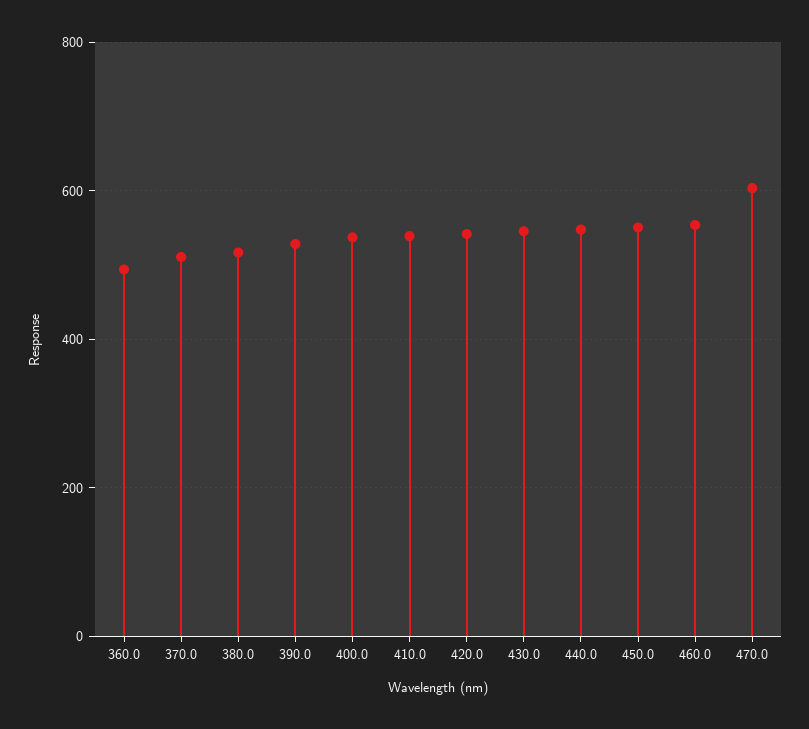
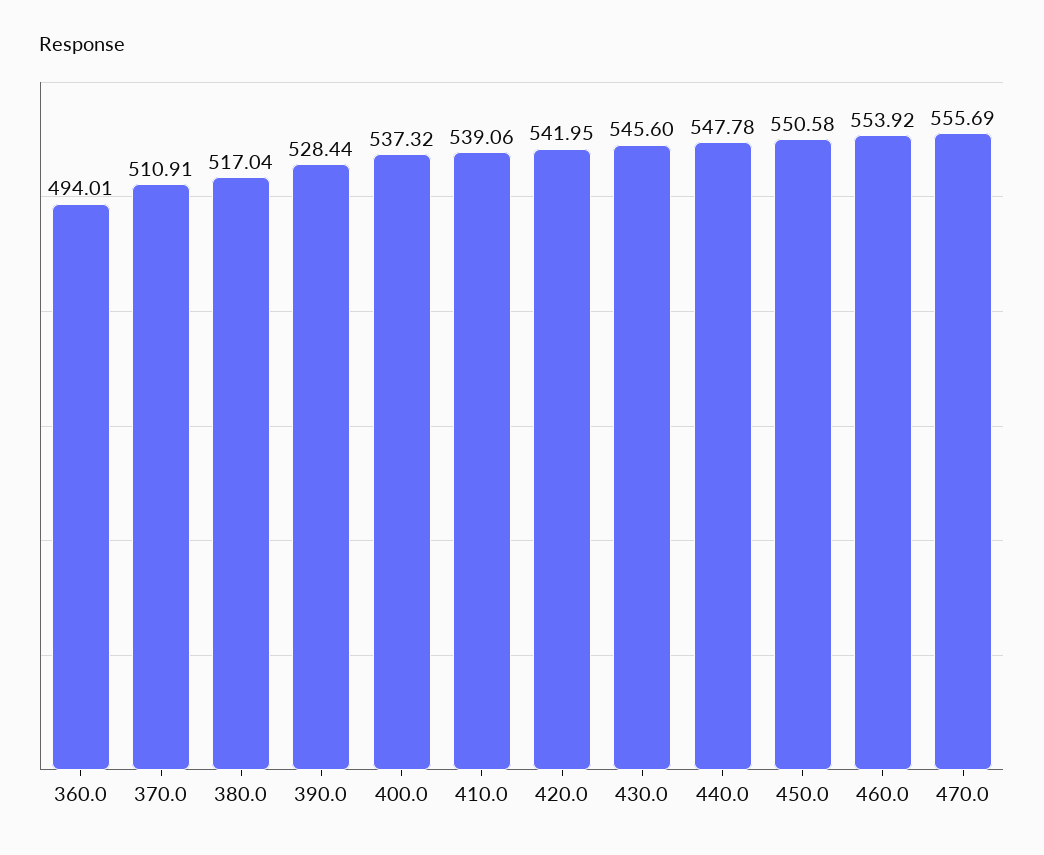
  {
    "360.0": 494.01,
    "370.0": 510.91,
    "380.0": 517.04,
    "390.0": 528.44,
    "400.0": 537.32,
    "410.0": 539.06,
    "420.0": 541.95,
    "430.0": 545.6,
    "440.0": 547.78,
    "450.0": 550.58,
    "460.0": 553.92,
-   "470.0": 600
+   "470.0": 555.69
  }

